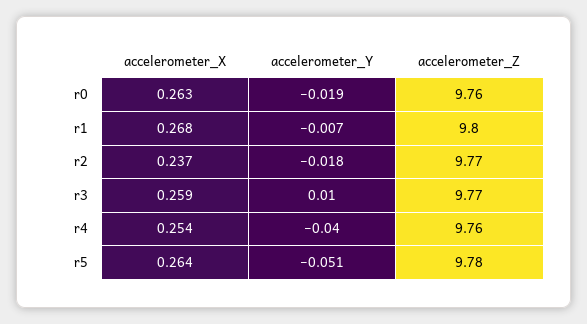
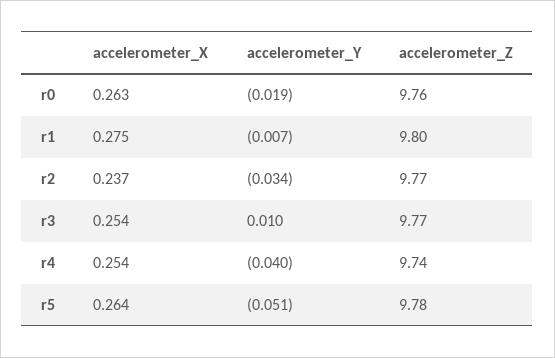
  {
    "accelerometer_X": {
      "r0": 0.263,
-     "r1": 0.268,
+     "r1": 0.275,
      "r2": 0.237,
-     "r3": 0.259,
+     "r3": 0.254,
      "r4": 0.254,
      "r5": 0.264
    },
    "accelerometer_Y": {
      "r0": -0.019,
      "r1": -0.007,
-     "r2": -0.018,
+     "r2": -0.034,
      "r3": 0.01,
      "r4": -0.04,
      "r5": -0.051
    },
    "accelerometer_Z": {
      "r0": 9.76,
      "r1": 9.8,
      "r2": 9.77,
      "r3": 9.77,
-     "r4": 9.76,
+     "r4": 9.74,
      "r5": 9.78
    }
  }

